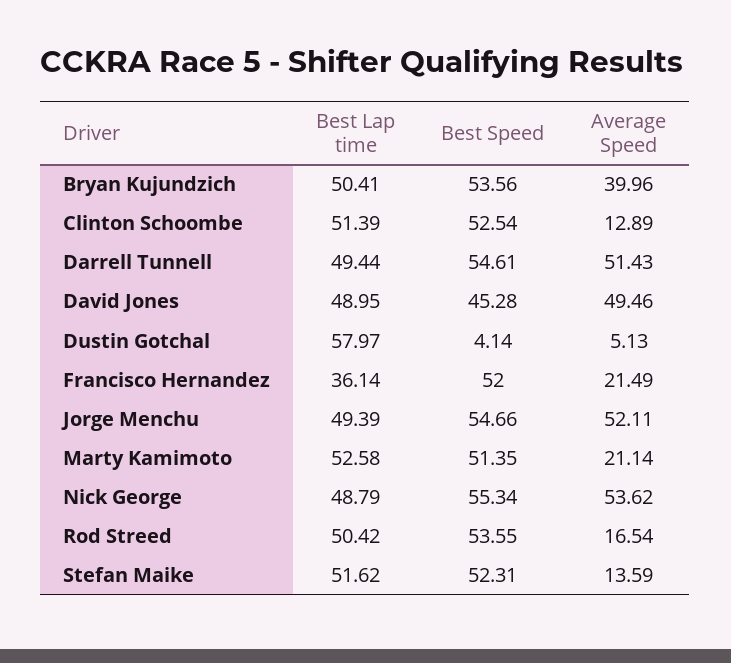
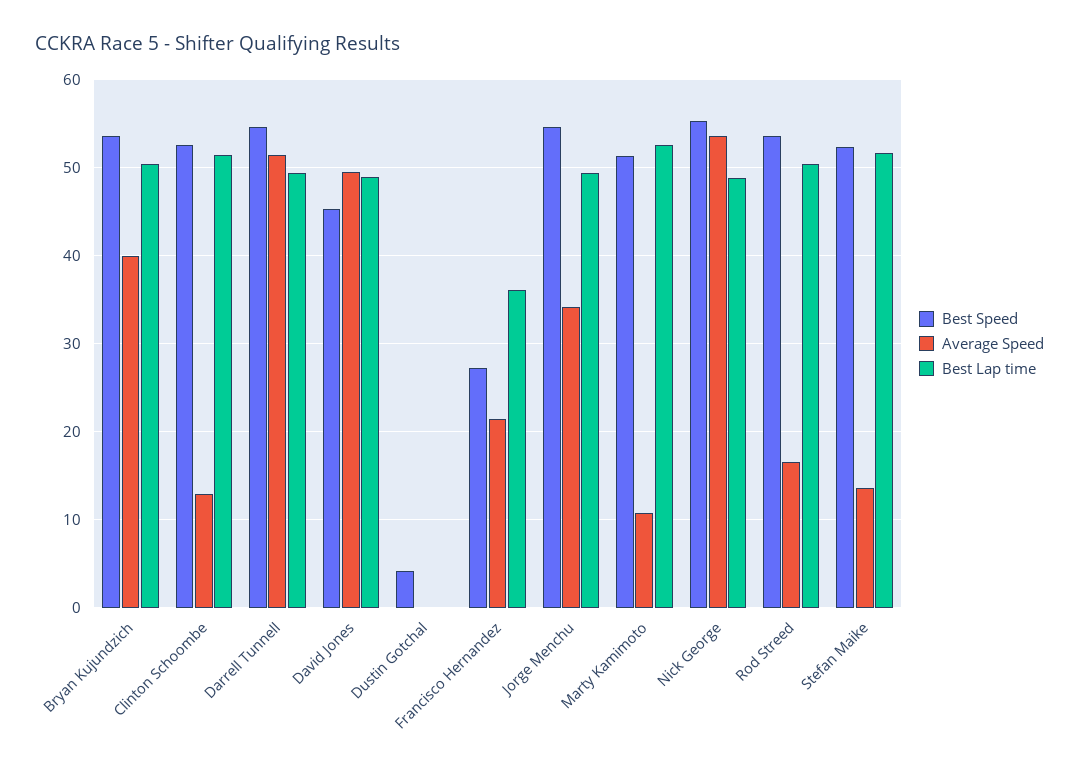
  {
    "Best Lap time": {
      "Bryan Kujundzich": 50.41,
      "Clinton Schoombe": 51.39,
      "Darrell Tunnell": 49.44,
      "David Jones": 48.95,
-     "Dustin Gotchal": 57.97,
+     "Dustin Gotchal": 0,
      "Francisco Hernandez": 36.14,
      "Jorge Menchu": 49.39,
      "Marty Kamimoto": 52.58,
      "Nick George": 48.79,
      "Rod Streed": 50.42,
      "Stefan Maike": 51.62
    },
    "Best Speed": {
      "Bryan Kujundzich": 53.56,
      "Clinton Schoombe": 52.54,
      "Darrell Tunnell": 54.61,
      "David Jones": 45.28,
      "Dustin Gotchal": 4.14,
-     "Francisco Hernandez": 52,
+     "Francisco Hernandez": 27,
      "Jorge Menchu": 54.66,
      "Marty Kamimoto": 51.35,
      "Nick George": 55.34,
      "Rod Streed": 53.55,
      "Stefan Maike": 52.31
    },
    "Average Speed": {
      "Bryan Kujundzich": 39.96,
      "Clinton Schoombe": 12.89,
      "Darrell Tunnell": 51.43,
      "David Jones": 49.46,
-     "Dustin Gotchal": 5.13,
+     "Dustin Gotchal": 0,
      "Francisco Hernandez": 21.49,
-     "Jorge Menchu": 52.11,
+     "Jorge Menchu": 34,
-     "Marty Kamimoto": 21.14,
+     "Marty Kamimoto": 11,
      "Nick George": 53.62,
      "Rod Streed": 16.54,
      "Stefan Maike": 13.59
    }
  }

